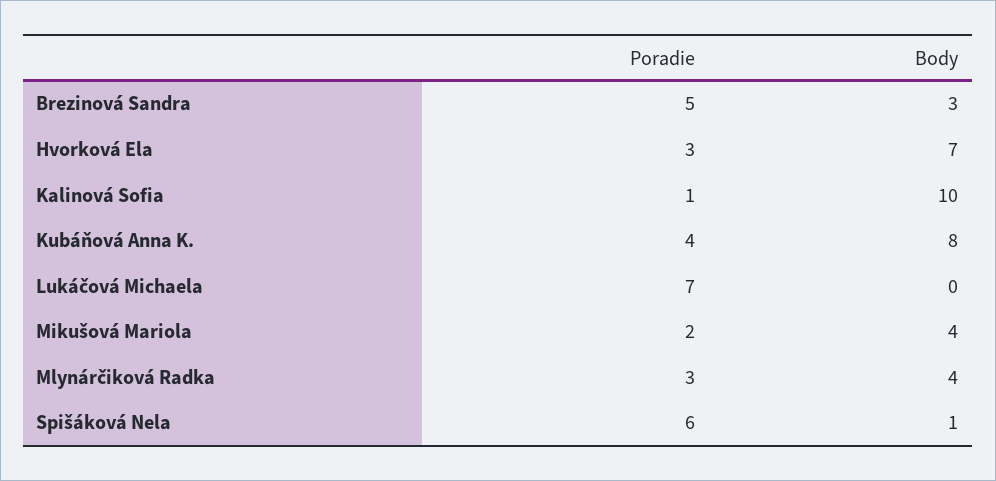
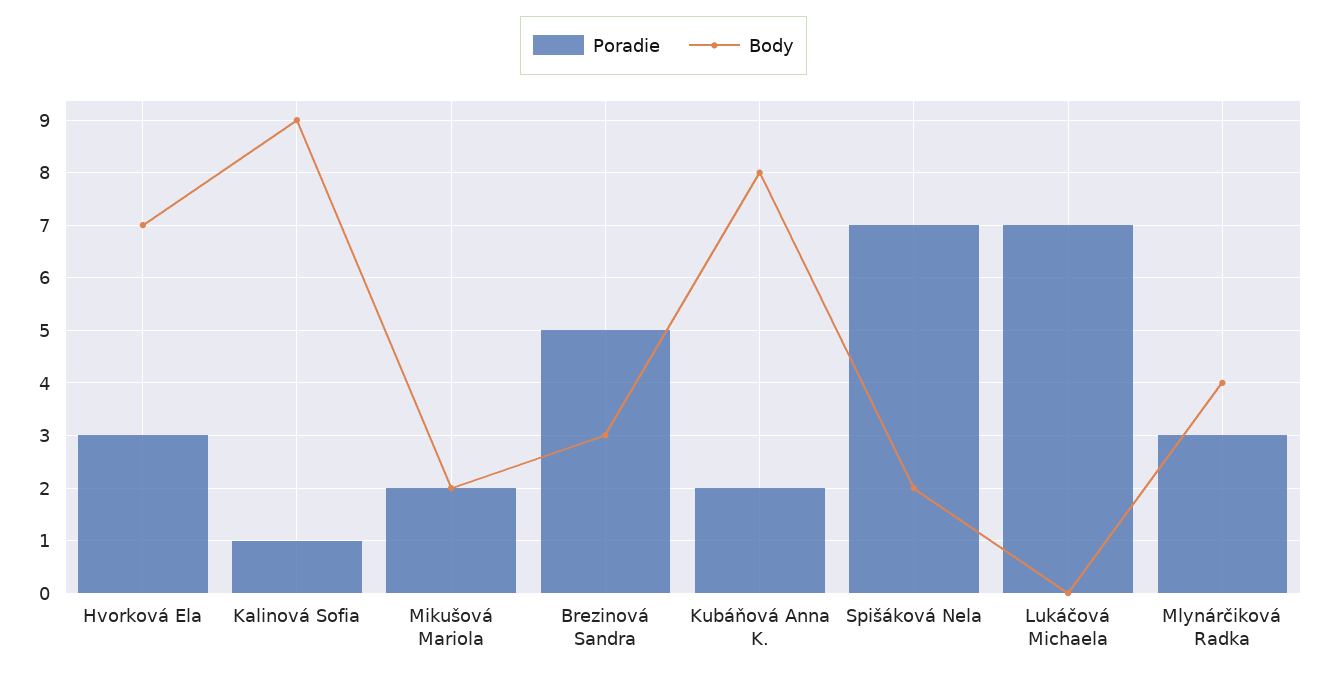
  {
    "Poradie": {
      "Brezinová Sandra": 5,
      "Hvorková Ela": 3,
      "Kalinová Sofia": 1,
-     "Kubáňová Anna K.": 4,
+     "Kubáňová Anna K.": 2,
      "Lukáčová Michaela": 7,
      "Mikušová Mariola": 2,
      "Mlynárčiková Radka": 3,
-     "Spišáková Nela": 6
+     "Spišáková Nela": 7
    },
    "Body": {
      "Brezinová Sandra": 3,
      "Hvorková Ela": 7,
-     "Kalinová Sofia": 10,
+     "Kalinová Sofia": 9,
      "Kubáňová Anna K.": 8,
      "Lukáčová Michaela": 0,
-     "Mikušová Mariola": 4,
+     "Mikušová Mariola": 2,
      "Mlynárčiková Radka": 4,
-     "Spišáková Nela": 1
+     "Spišáková Nela": 2
    }
  }

